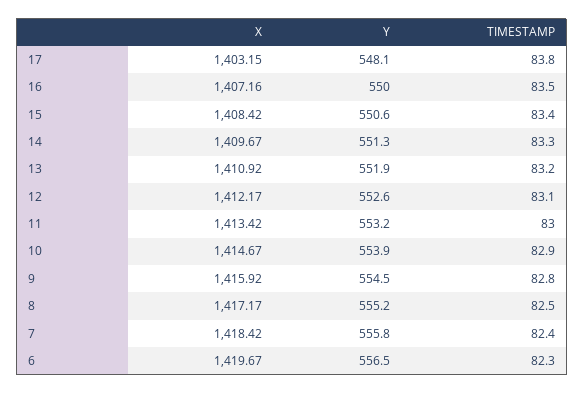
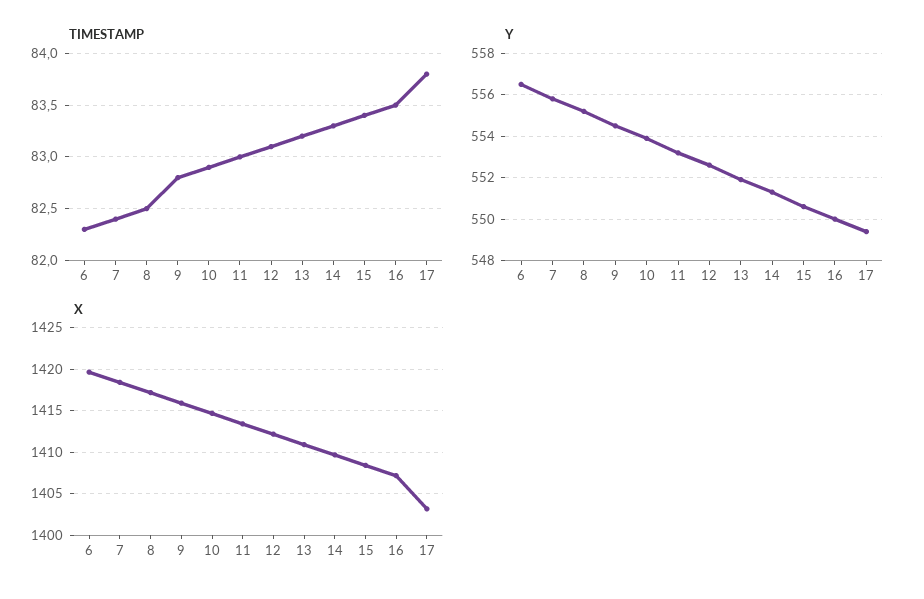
  {
    "X": {
      "17": 1403.15,
      "16": 1407.16,
      "15": 1408.42,
      "14": 1409.67,
      "13": 1410.92,
      "12": 1412.17,
      "11": 1413.42,
      "10": 1414.67,
      "9": 1415.92,
      "8": 1417.17,
      "7": 1418.42,
      "6": 1419.67
    },
    "Y": {
-     "17": 548.1,
+     "17": 549.5,
      "16": 550,
      "15": 550.6,
      "14": 551.3,
      "13": 551.9,
      "12": 552.6,
      "11": 553.2,
      "10": 553.9,
      "9": 554.5,
      "8": 555.2,
      "7": 555.8,
      "6": 556.5
    },
    "TIMESTAMP": {
      "17": 83.8,
      "16": 83.5,
      "15": 83.4,
      "14": 83.3,
      "13": 83.2,
      "12": 83.1,
      "11": 83,
      "10": 82.9,
      "9": 82.8,
      "8": 82.5,
      "7": 82.4,
      "6": 82.3
    }
  }

